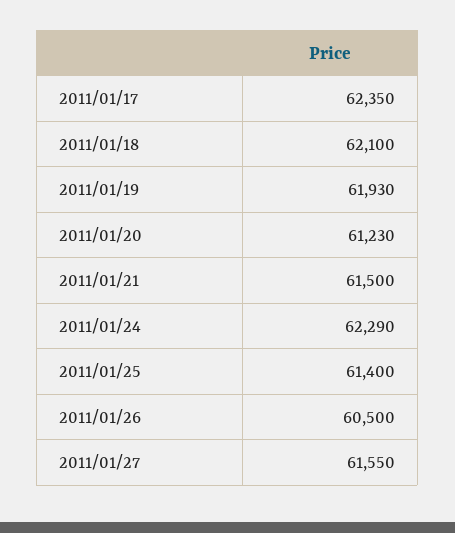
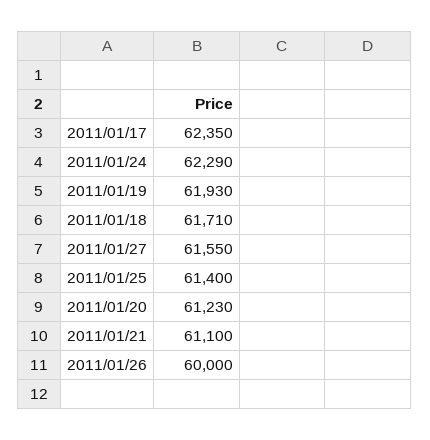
  {
    "2011/01/17": 62350,
-   "2011/01/18": 62100,
+   "2011/01/18": 61710,
    "2011/01/19": 61930,
    "2011/01/20": 61230,
-   "2011/01/21": 61500,
+   "2011/01/21": 61100,
    "2011/01/24": 62290,
    "2011/01/25": 61400,
-   "2011/01/26": 60500,
+   "2011/01/26": 60000,
    "2011/01/27": 61550
  }

